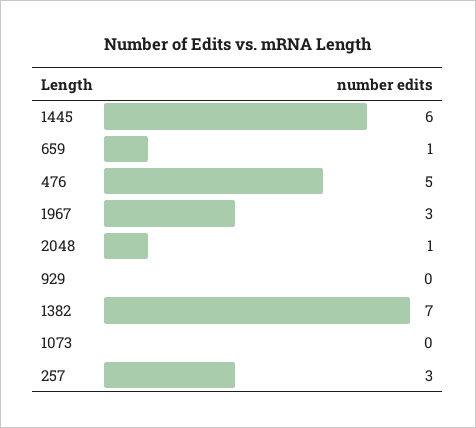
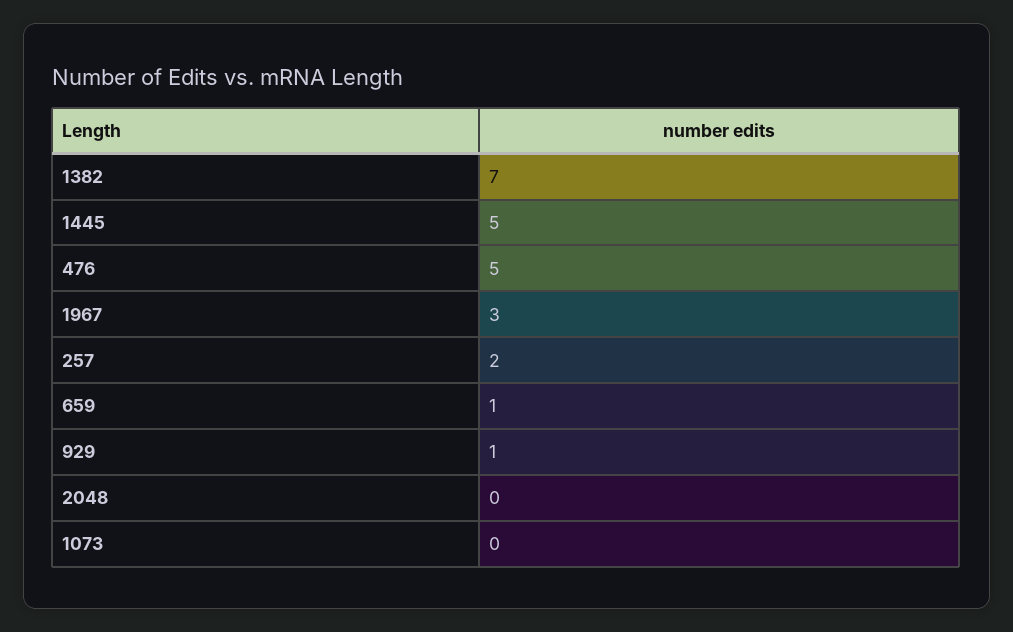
  {
-   "1445": 6,
+   "1445": 5,
    "659": 1,
    "476": 5,
    "1967": 3,
-   "2048": 1,
+   "2048": 0,
-   "929": 0,
+   "929": 1,
    "1382": 7,
    "1073": 0,
-   "257": 3
+   "257": 2
  }

